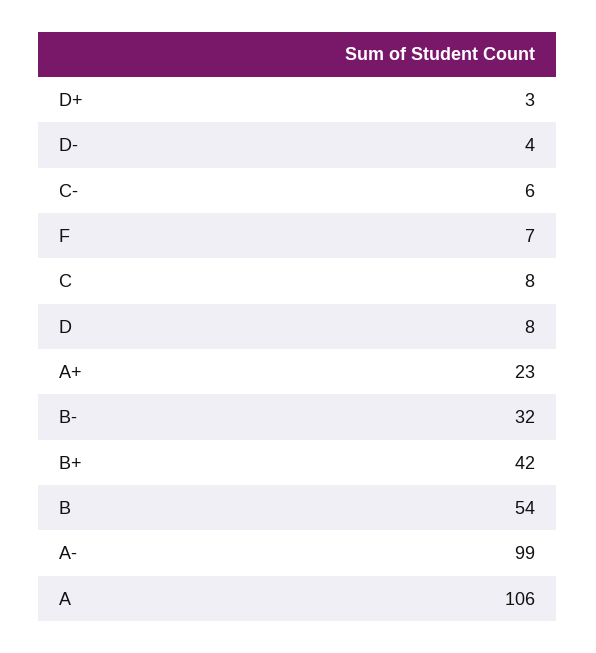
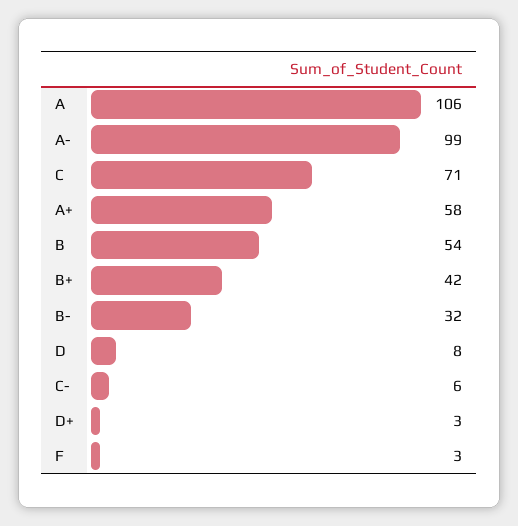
  {
    "D+": 3,
-   "D-": 4,
    "C-": 6,
-   "F": 7,
+   "F": 3,
-   "C": 8,
+   "C": 71,
    "D": 8,
-   "A+": 23,
+   "A+": 58,
    "B-": 32,
    "B+": 42,
    "B": 54,
    "A-": 99,
    "A": 106
  }

